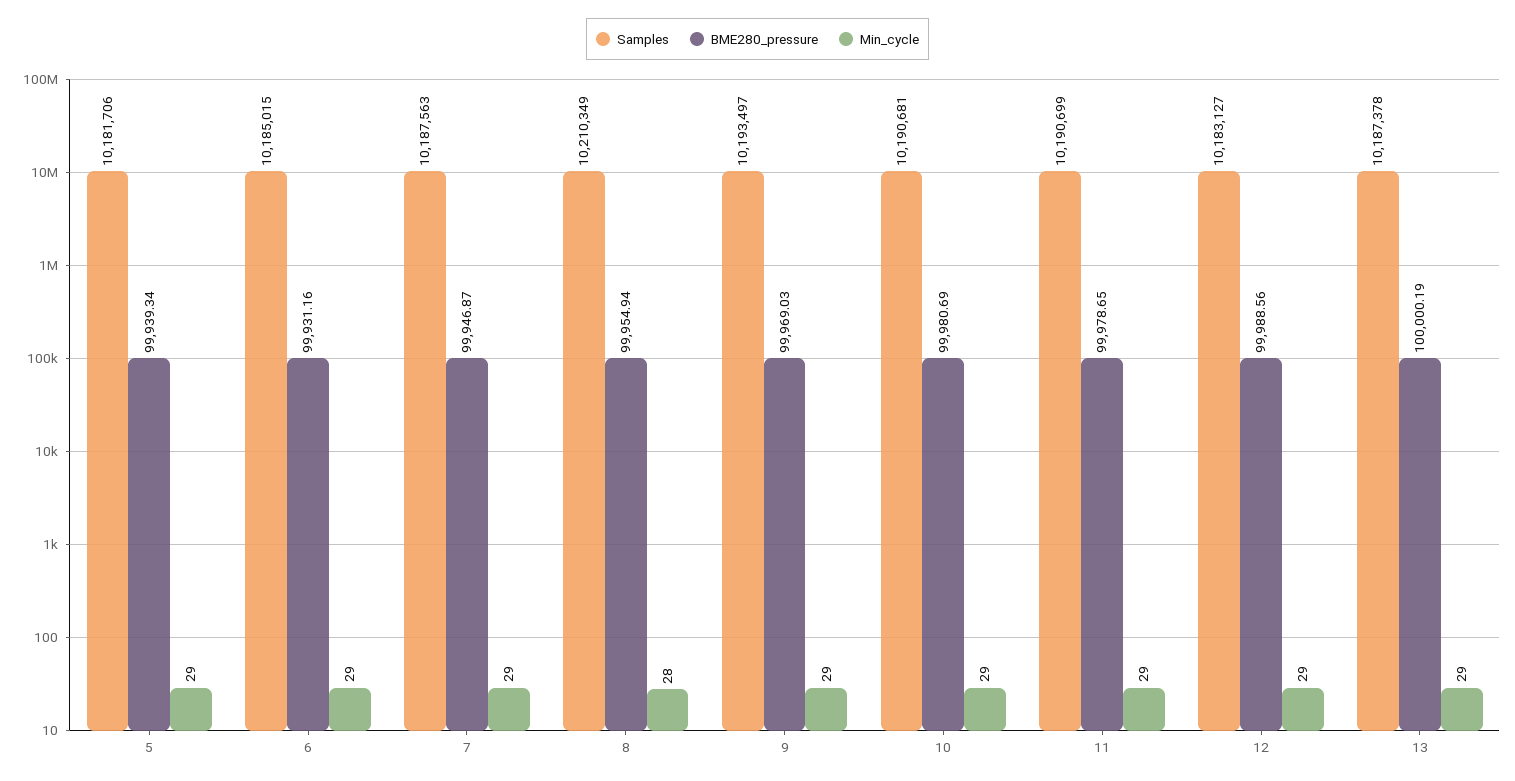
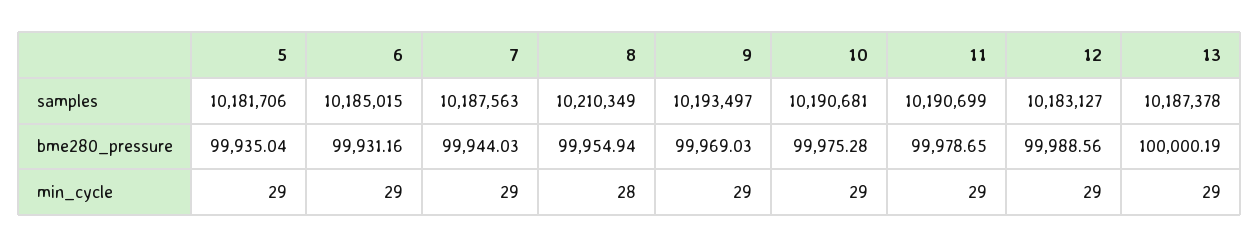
  {
    "Samples": {
      "5": 10181706,
      "6": 10185015,
      "7": 10187563,
      "8": 10210349,
      "9": 10193497,
      "10": 10190681,
      "11": 10190699,
      "12": 10183127,
      "13": 10187378
    },
    "BME280_pressure": {
-     "5": 99939.34,
+     "5": 99935.04,
      "6": 99931.16,
-     "7": 99946.87,
+     "7": 99944.03,
      "8": 99954.94,
      "9": 99969.03,
-     "10": 99980.69,
+     "10": 99975.28,
      "11": 99978.65,
      "12": 99988.56,
      "13": 100000.19
    },
    "Min_cycle": {
      "5": 29,
      "6": 29,
      "7": 29,
      "8": 28,
      "9": 29,
      "10": 29,
      "11": 29,
      "12": 29,
      "13": 29
    }
  }

